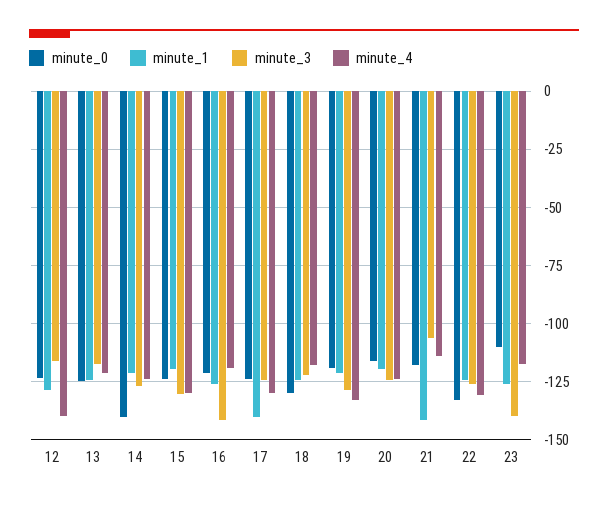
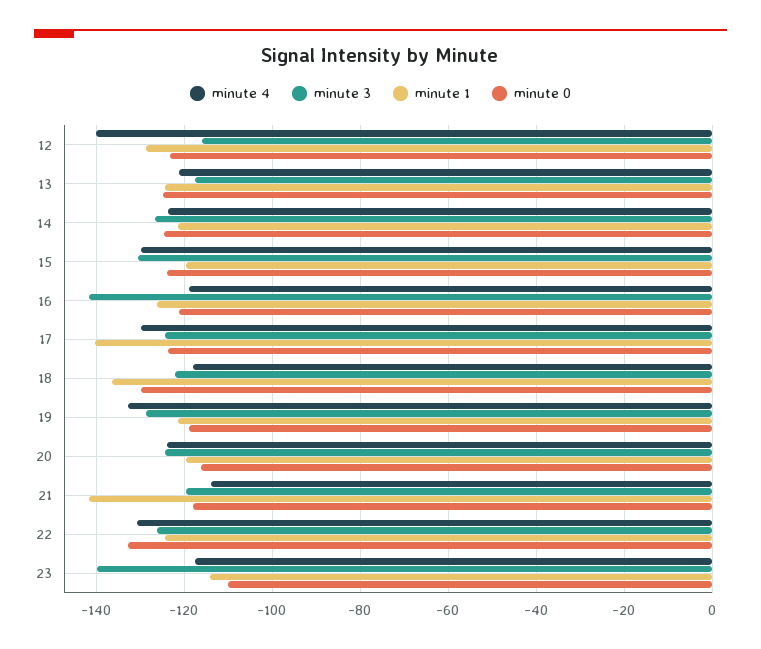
  {
    "minute_0": {
      "12": -124,
      "13": -124,
-     "14": -140,
+     "14": -124,
      "15": -124,
      "16": -122,
      "17": -124,
      "18": -130,
      "19": -120,
      "20": -116,
      "21": -118,
      "22": -132,
      "23": -110
    },
    "minute_1": {
      "12": -128,
      "13": -124,
      "14": -122,
      "15": -120,
      "16": -126,
      "17": -140,
-     "18": -125,
+     "18": -136,
      "19": -122,
      "20": -120,
      "21": -142,
      "22": -124,
-     "23": -125
+     "23": -114
    },
    "minute_3": {
      "12": -116,
      "13": -118,
      "14": -126,
      "15": -130,
      "16": -142,
      "17": -124,
      "18": -122,
      "19": -128,
      "20": -124,
-     "21": -105,
+     "21": -120,
      "22": -126,
      "23": -140
    },
    "minute_4": {
      "12": -140,
      "13": -122,
      "14": -124,
      "15": -130,
      "16": -120,
      "17": -130,
      "18": -118,
      "19": -132,
      "20": -124,
      "21": -114,
      "22": -130,
      "23": -118
    }
  }

